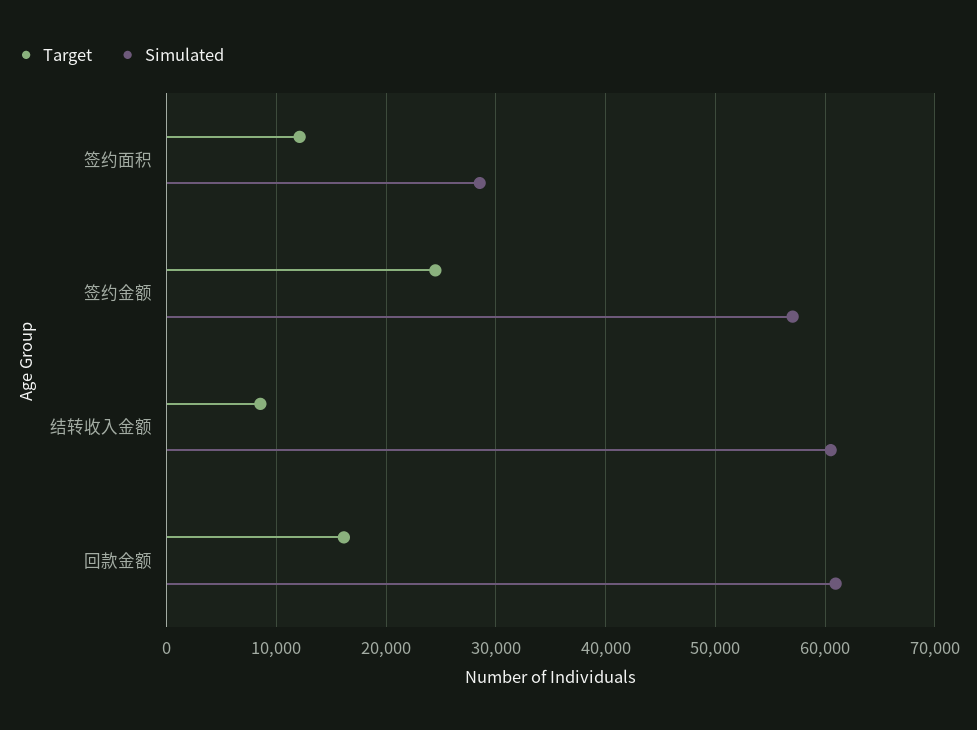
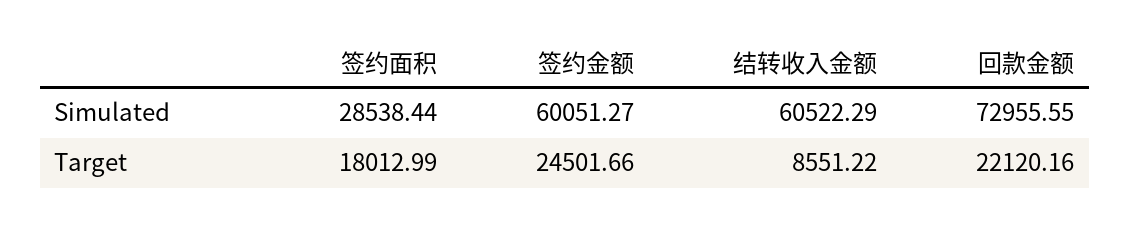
  {
    "Target": {
-     "签约面积": 12000,
+     "签约面积": 18012.99,
      "签约金额": 24501.66,
      "结转收入金额": 8551.22,
-     "回款金额": 16000
+     "回款金额": 22120.16
    },
    "Simulated": {
      "签约面积": 28538.44,
-     "签约金额": 57000,
+     "签约金额": 60051.27,
      "结转收入金额": 60522.29,
-     "回款金额": 61000
+     "回款金额": 72955.55
    }
  }

